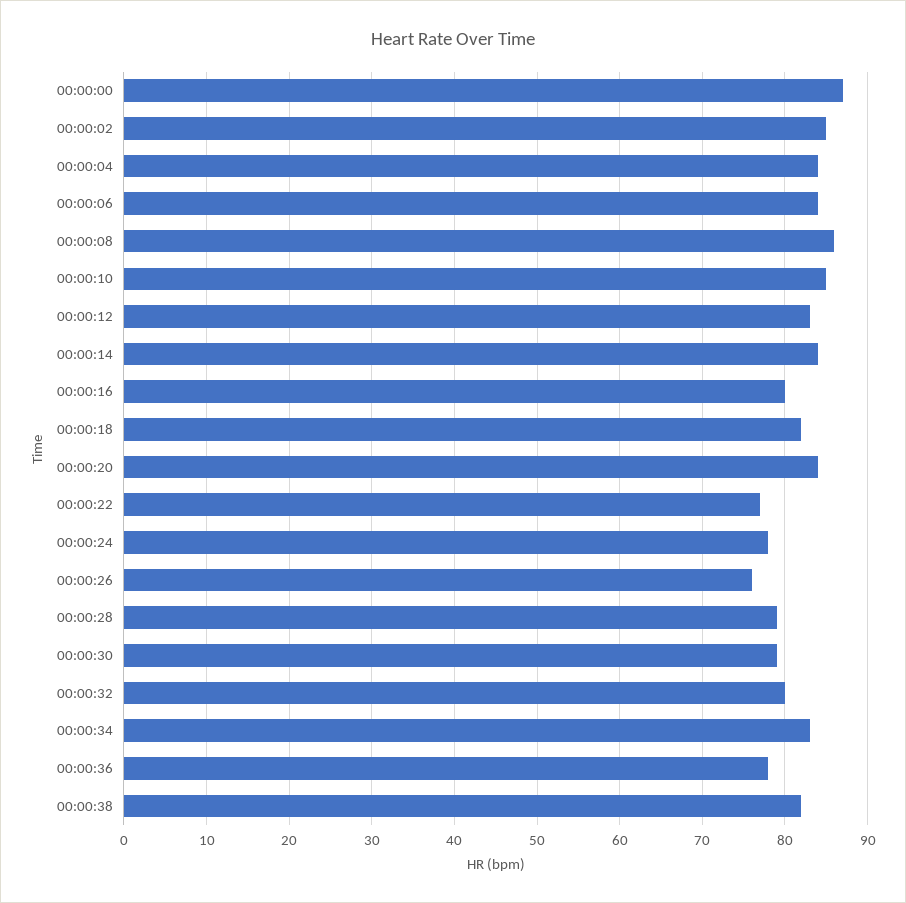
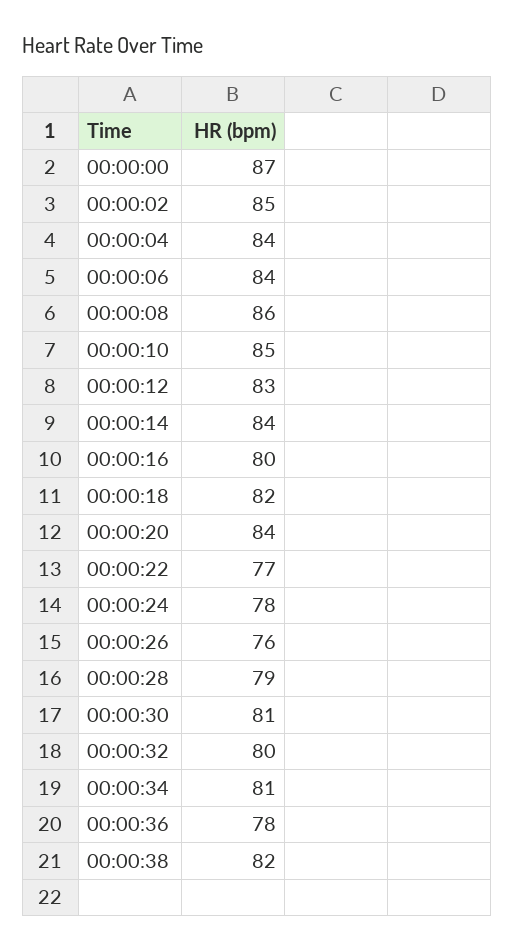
  {
    "00:00:00": 87,
    "00:00:02": 85,
    "00:00:04": 84,
    "00:00:06": 84,
    "00:00:08": 86,
    "00:00:10": 85,
    "00:00:12": 83,
    "00:00:14": 84,
    "00:00:16": 80,
    "00:00:18": 82,
    "00:00:20": 84,
    "00:00:22": 77,
    "00:00:24": 78,
    "00:00:26": 76,
    "00:00:28": 79,
-   "00:00:30": 79,
+   "00:00:30": 81,
    "00:00:32": 80,
-   "00:00:34": 83,
+   "00:00:34": 81,
    "00:00:36": 78,
    "00:00:38": 82
  }

